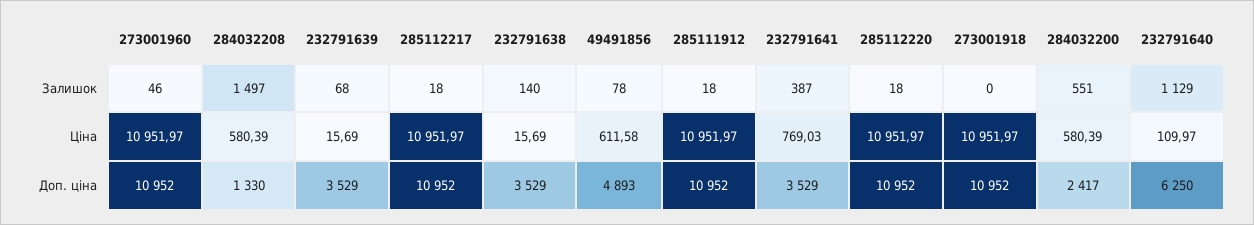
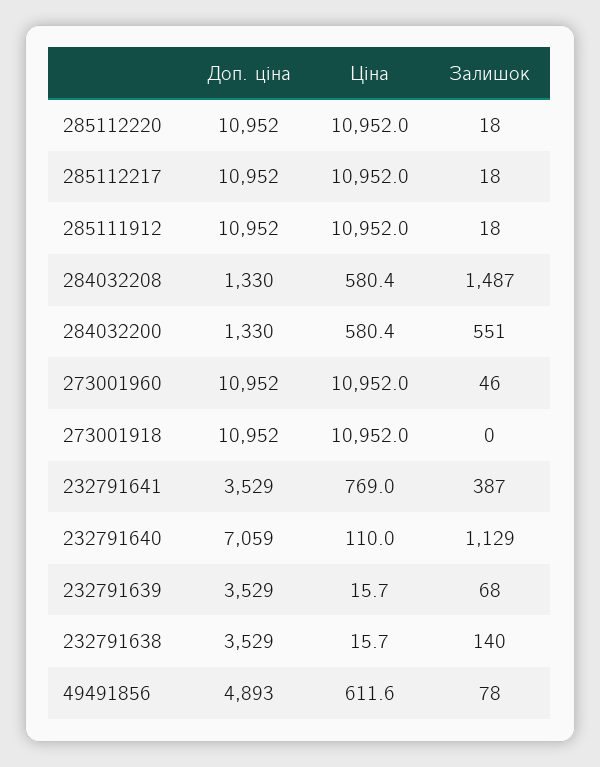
  {
    "273001960": {
      "Залишок": 46,
      "Ціна": 10951.97,
      "Доп. ціна": 10952
    },
    "284032208": {
-     "Залишок": 1497,
+     "Залишок": 1487,
      "Ціна": 580.39,
      "Доп. ціна": 1330
    },
    "232791639": {
      "Залишок": 68,
      "Ціна": 15.69,
      "Доп. ціна": 3529
    },
    "285112217": {
      "Залишок": 18,
      "Ціна": 10951.97,
      "Доп. ціна": 10952
    },
    "232791638": {
      "Залишок": 140,
      "Ціна": 15.69,
      "Доп. ціна": 3529
    },
    "49491856": {
      "Залишок": 78,
      "Ціна": 611.58,
      "Доп. ціна": 4893
    },
    "285111912": {
      "Залишок": 18,
      "Ціна": 10951.97,
      "Доп. ціна": 10952
    },
    "232791641": {
      "Залишок": 387,
      "Ціна": 769.03,
      "Доп. ціна": 3529
    },
    "285112220": {
      "Залишок": 18,
      "Ціна": 10951.97,
      "Доп. ціна": 10952
    },
    "273001918": {
      "Залишок": 0,
      "Ціна": 10951.97,
      "Доп. ціна": 10952
    },
    "284032200": {
      "Залишок": 551,
      "Ціна": 580.39,
-     "Доп. ціна": 2417
+     "Доп. ціна": 1330
    },
    "232791640": {
      "Залишок": 1129,
      "Ціна": 109.97,
-     "Доп. ціна": 6250
+     "Доп. ціна": 7059
    }
  }

